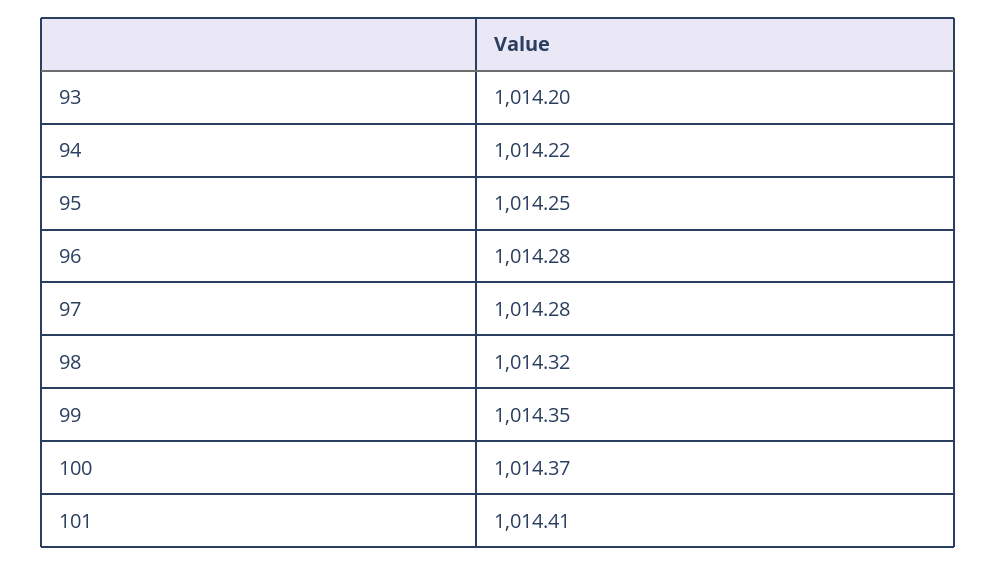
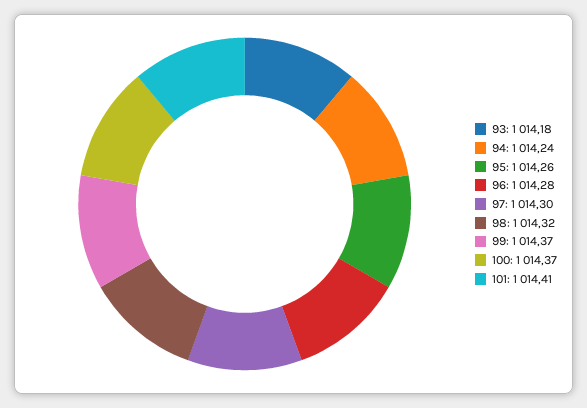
  {
-   "93": 1014.2,
+   "93": 1014.18,
-   "94": 1014.22,
+   "94": 1014.24,
-   "95": 1014.25,
+   "95": 1014.26,
    "96": 1014.28,
-   "97": 1014.28,
+   "97": 1014.3,
    "98": 1014.32,
-   "99": 1014.35,
+   "99": 1014.37,
    "100": 1014.37,
    "101": 1014.41
  }

